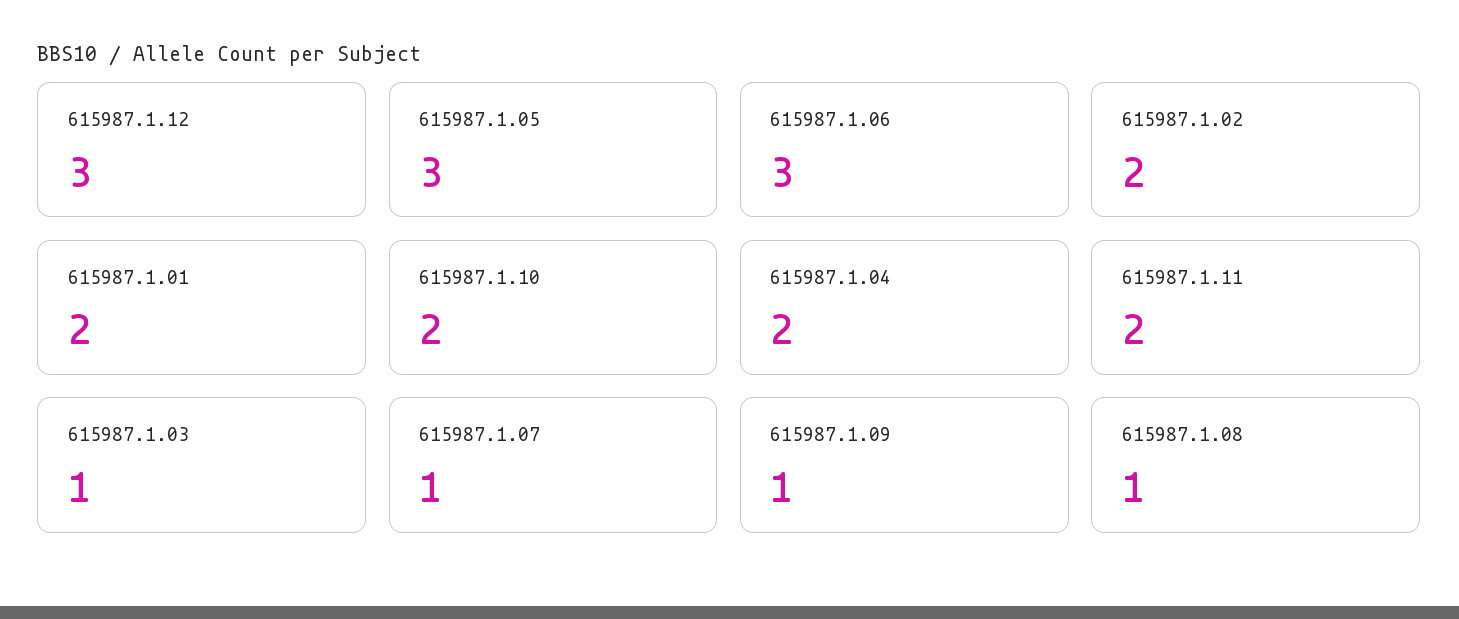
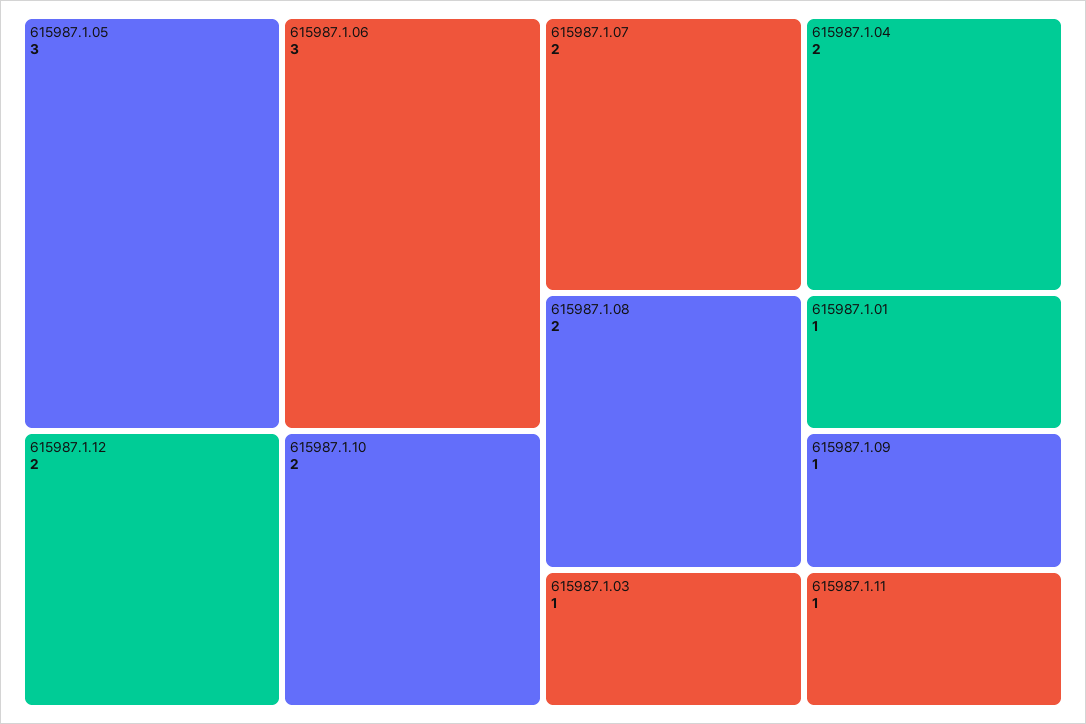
  {
-   "615987.1.12": 3,
+   "615987.1.12": 2,
    "615987.1.05": 3,
    "615987.1.06": 3,
-   "615987.1.02": 2,
-   "615987.1.01": 2,
+   "615987.1.01": 1,
    "615987.1.10": 2,
    "615987.1.04": 2,
-   "615987.1.11": 2,
+   "615987.1.11": 1,
    "615987.1.03": 1,
-   "615987.1.07": 1,
+   "615987.1.07": 2,
    "615987.1.09": 1,
-   "615987.1.08": 1
+   "615987.1.08": 2
  }

